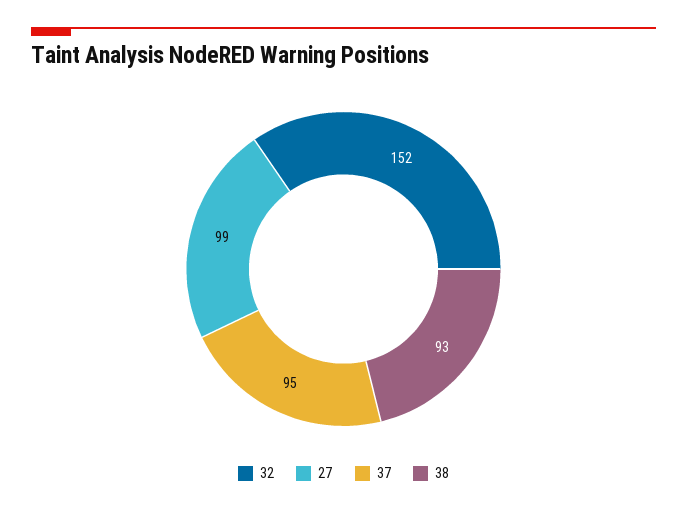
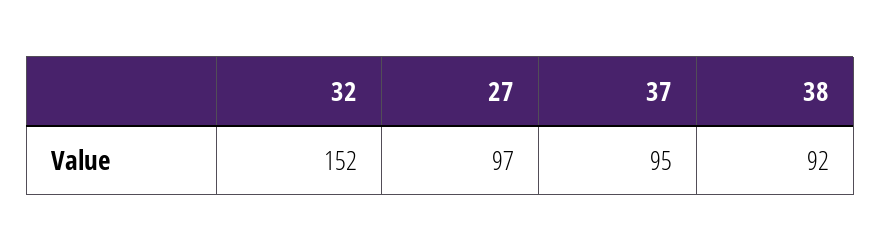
  {
    "32": 152,
-   "27": 99,
+   "27": 97,
    "37": 95,
-   "38": 93
+   "38": 92
  }

